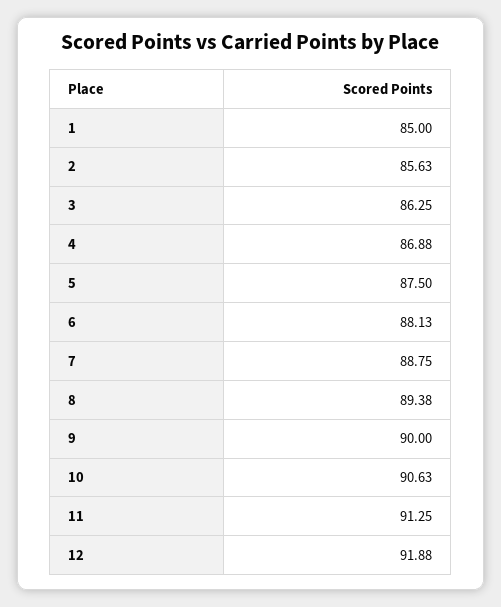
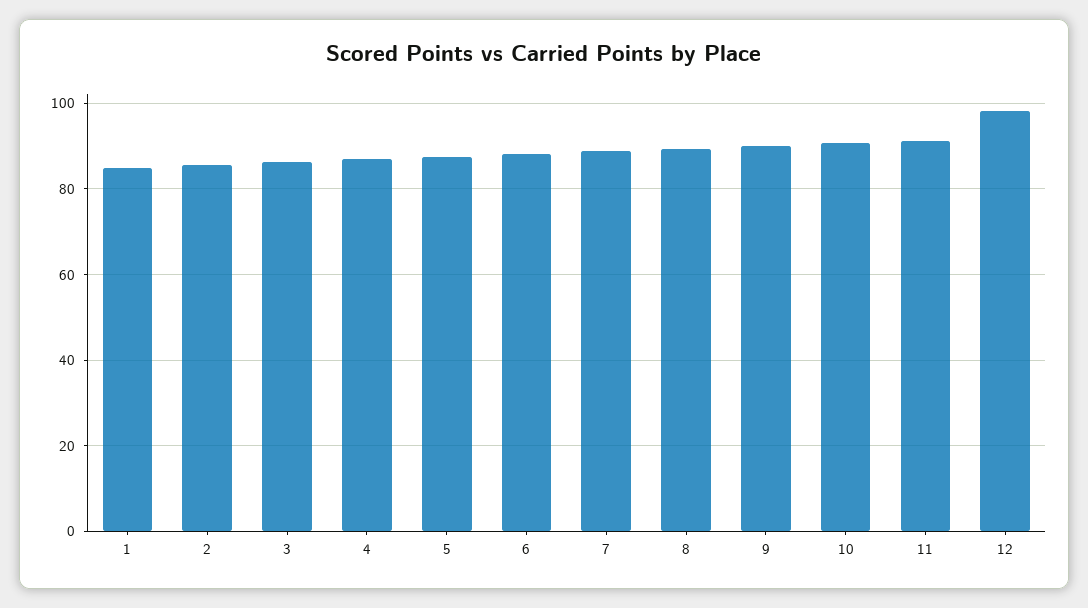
  {
    "1": 85,
    "2": 85.63,
    "3": 86.25,
    "4": 86.88,
    "5": 87.5,
    "6": 88.13,
    "7": 88.75,
    "8": 89.38,
    "9": 90,
    "10": 90.63,
    "11": 91.25,
-   "12": 91.88
+   "12": 98
  }

